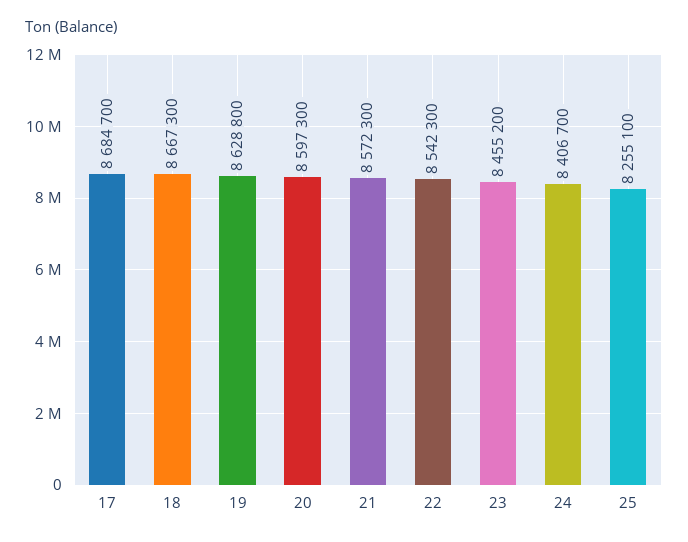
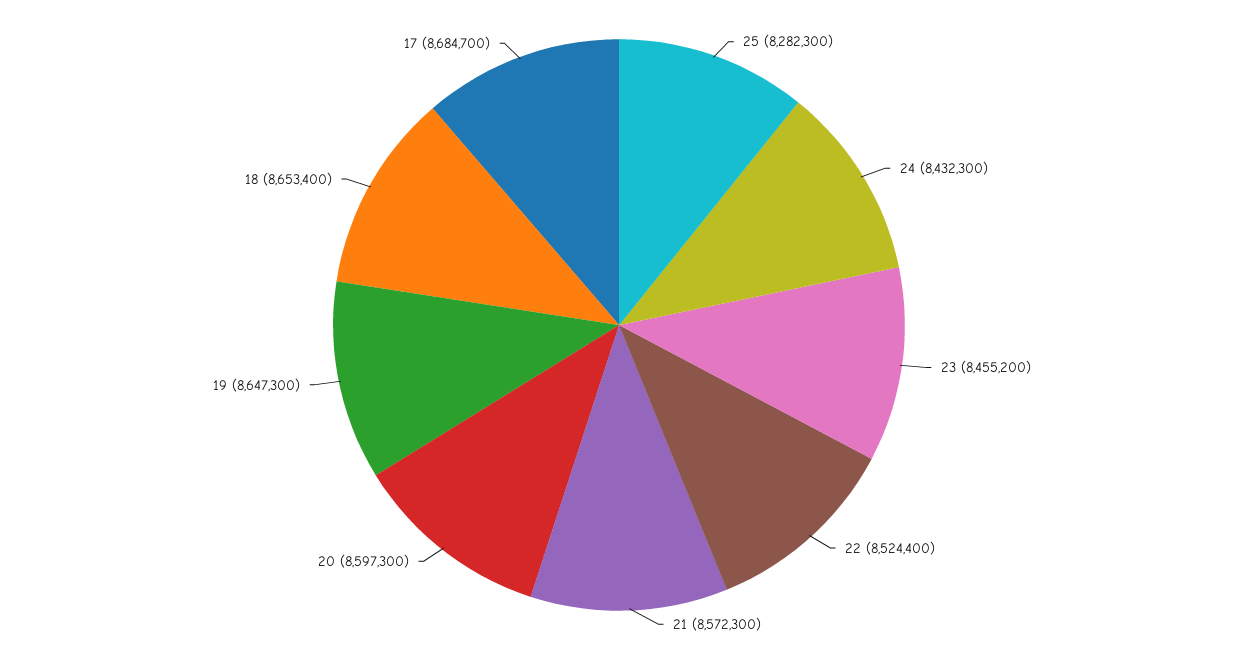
  {
    "17": 8684700,
-   "18": 8667300,
+   "18": 8653400,
-   "19": 8628800,
+   "19": 8647300,
    "20": 8597300,
    "21": 8572300,
-   "22": 8542300,
+   "22": 8524400,
    "23": 8455200,
-   "24": 8406700,
+   "24": 8432300,
-   "25": 8255100
+   "25": 8282300
  }

